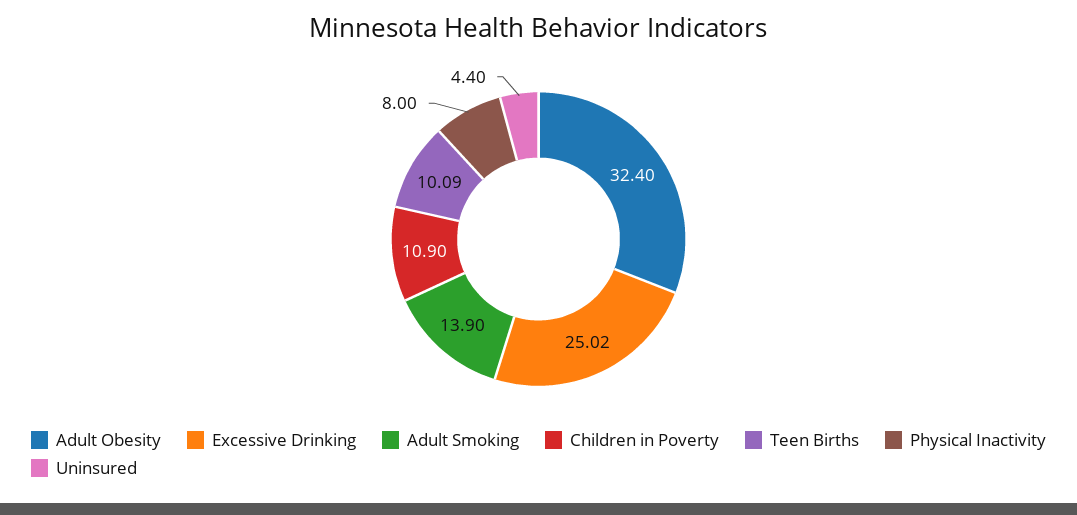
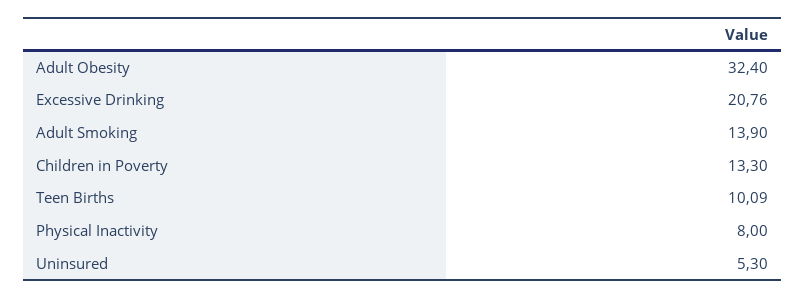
  {
    "Adult Obesity": 32.4,
-   "Excessive Drinking": 25.02,
+   "Excessive Drinking": 20.76,
    "Adult Smoking": 13.9,
-   "Children in Poverty": 10.9,
+   "Children in Poverty": 13.3,
    "Teen Births": 10.09,
    "Physical Inactivity": 8,
-   "Uninsured": 4.4
+   "Uninsured": 5.3
  }

